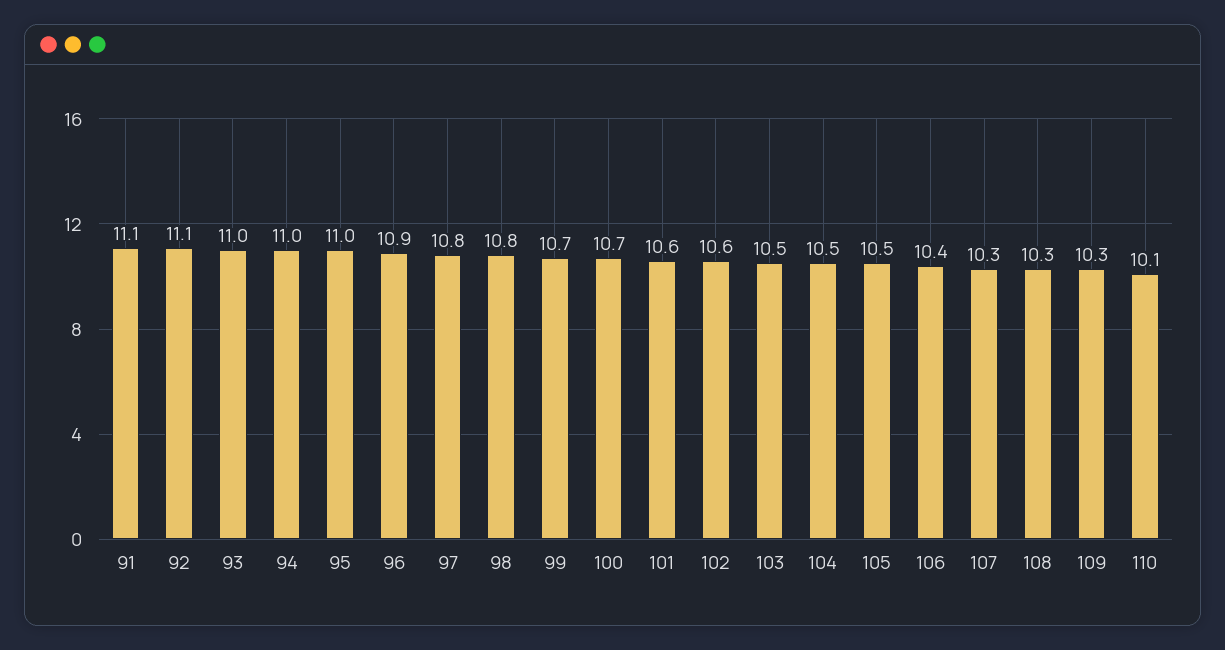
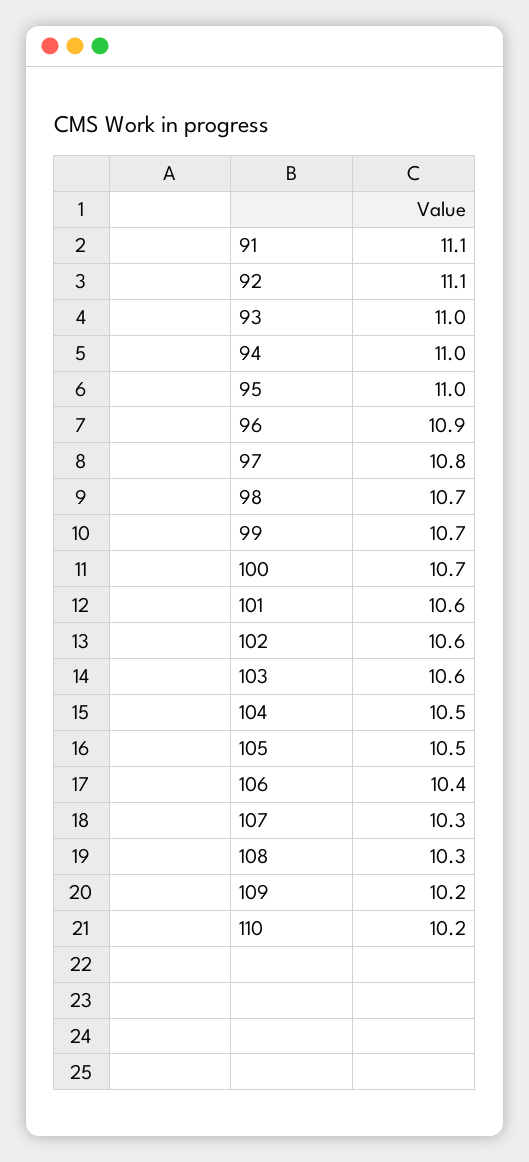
  {
    "91": 11.1,
    "92": 11.1,
    "93": 11,
    "94": 11,
    "95": 11,
    "96": 10.9,
    "97": 10.8,
-   "98": 10.8,
+   "98": 10.7,
    "99": 10.7,
    "100": 10.7,
    "101": 10.6,
    "102": 10.6,
-   "103": 10.5,
+   "103": 10.6,
    "104": 10.5,
    "105": 10.5,
    "106": 10.4,
    "107": 10.3,
    "108": 10.3,
-   "109": 10.3,
+   "109": 10.2,
-   "110": 10.1
+   "110": 10.2
  }

